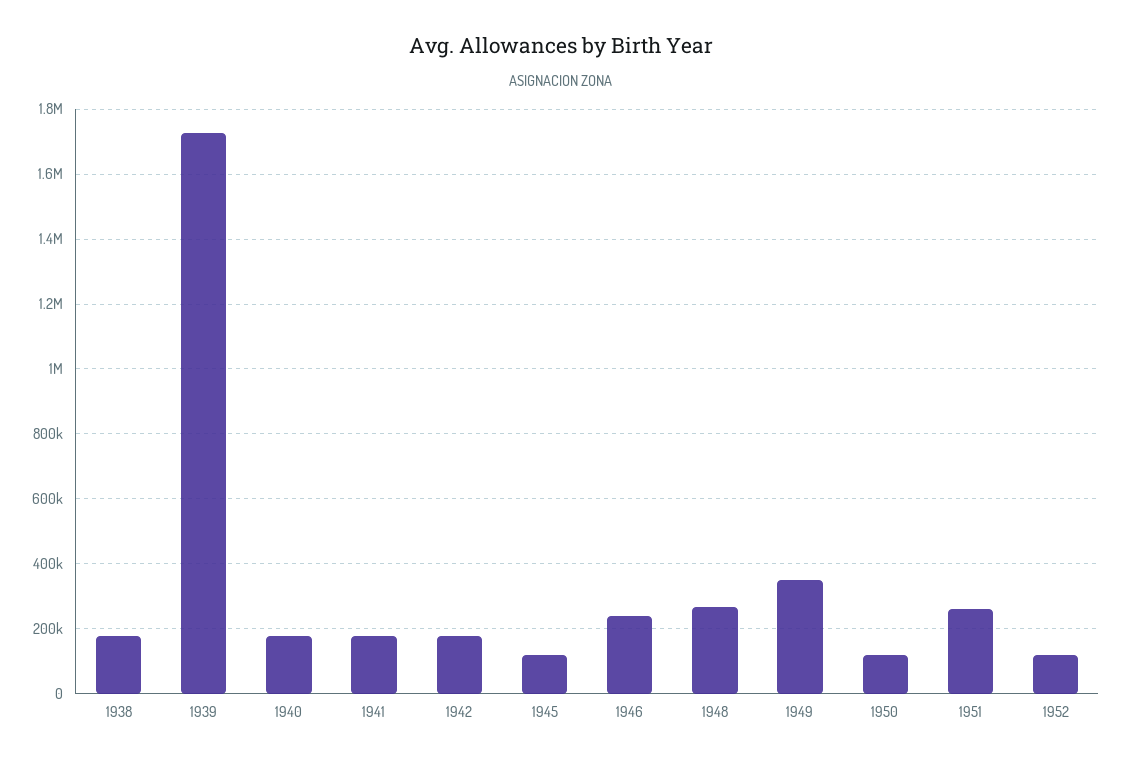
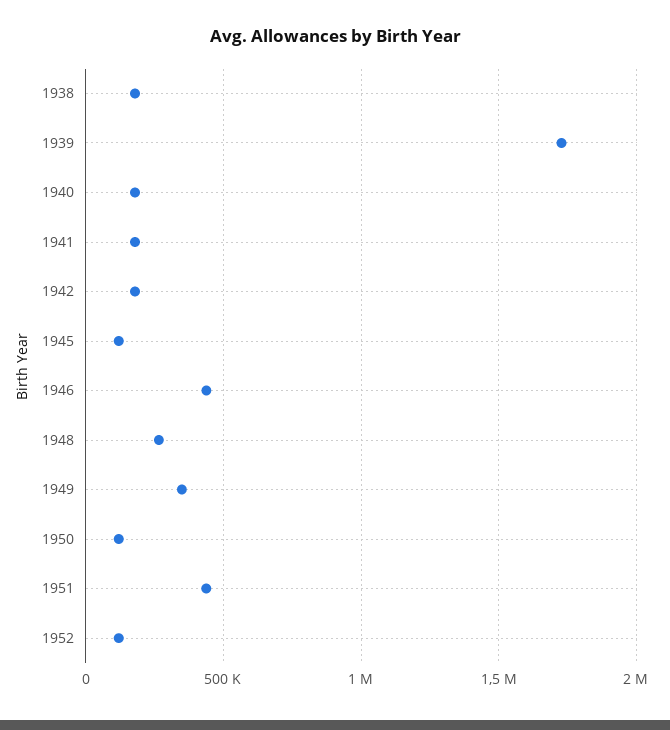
  {
    "1938": 180000,
    "1939": 1720000,
    "1940": 180000,
    "1941": 180000,
    "1942": 180000,
    "1945": 120000,
-   "1946": 240000,
+   "1946": 450000,
    "1948": 260000,
    "1949": 340000,
    "1950": 120000,
-   "1951": 260000,
+   "1951": 450000,
    "1952": 120000
  }

